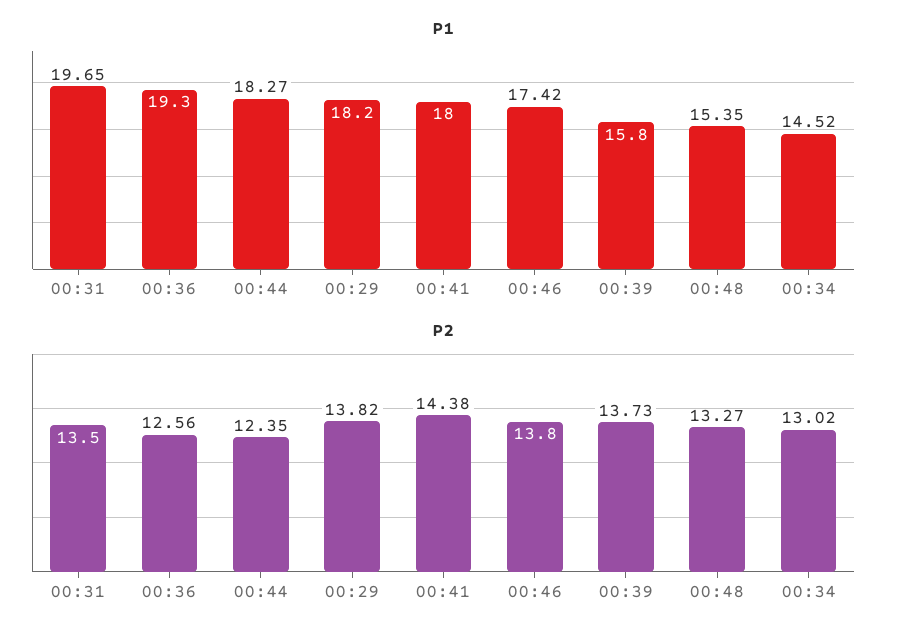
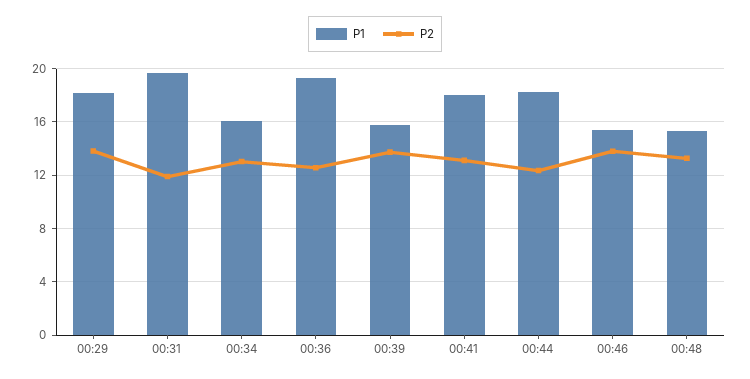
  {
    "P1": {
      "00:31": 19.65,
      "00:36": 19.3,
      "00:44": 18.27,
      "00:29": 18.2,
      "00:41": 18,
-     "00:46": 17.42,
+     "00:46": 15.5,
      "00:39": 15.8,
      "00:48": 15.35,
-     "00:34": 14.52
+     "00:34": 16
    },
    "P2": {
-     "00:31": 13.5,
+     "00:31": 12,
      "00:36": 12.56,
      "00:44": 12.35,
      "00:29": 13.82,
-     "00:41": 14.38,
+     "00:41": 13,
      "00:46": 13.8,
      "00:39": 13.73,
      "00:48": 13.27,
      "00:34": 13.02
    }
  }

